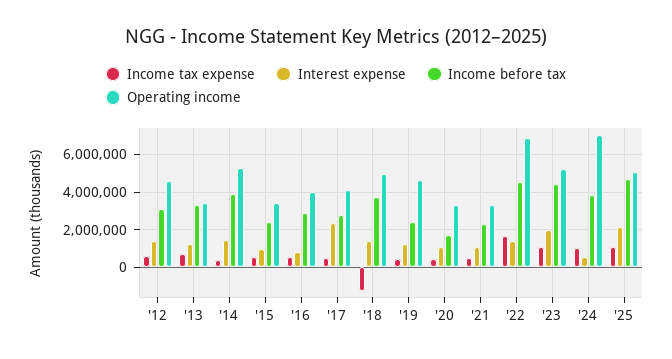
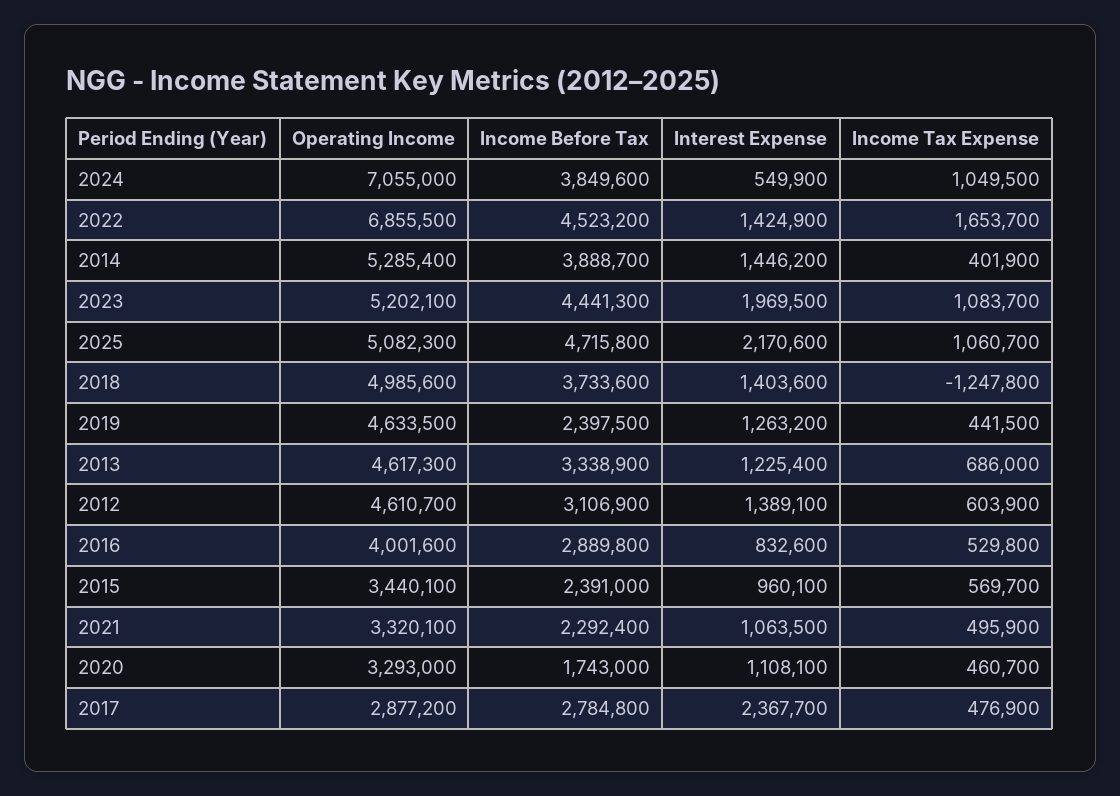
  {
    "Income tax expense": {
      "'12": 603900,
      "'13": 686000,
      "'14": 401900,
      "'15": 569700,
      "'16": 529800,
      "'17": 476900,
      "'18": -1247800,
      "'19": 441500,
      "'20": 460700,
      "'21": 495900,
      "'22": 1653700,
      "'23": 1083700,
      "'24": 1049500,
      "'25": 1060700
    },
    "Interest expense": {
      "'12": 1389100,
      "'13": 1225400,
      "'14": 1446200,
      "'15": 960100,
      "'16": 832600,
      "'17": 2367700,
      "'18": 1403600,
      "'19": 1263200,
      "'20": 1108100,
      "'21": 1063500,
      "'22": 1424900,
      "'23": 1969500,
      "'24": 549900,
      "'25": 2170600
    },
    "Income before tax": {
      "'12": 3106900,
      "'13": 3338900,
      "'14": 3888700,
      "'15": 2391000,
      "'16": 2889800,
      "'17": 2784800,
      "'18": 3733600,
      "'19": 2397500,
      "'20": 1743000,
      "'21": 2292400,
      "'22": 4523200,
      "'23": 4441300,
      "'24": 3849600,
      "'25": 4715800
    },
    "Operating income": {
      "'12": 4610700,
-     "'13": 3500000,
+     "'13": 4617300,
      "'14": 5285400,
      "'15": 3440100,
      "'16": 4001600,
-     "'17": 4000000,
+     "'17": 2877200,
      "'18": 4985600,
      "'19": 4633500,
      "'20": 3293000,
      "'21": 3320100,
      "'22": 6855500,
      "'23": 5202100,
      "'24": 7055000,
      "'25": 5082300
    }
  }

